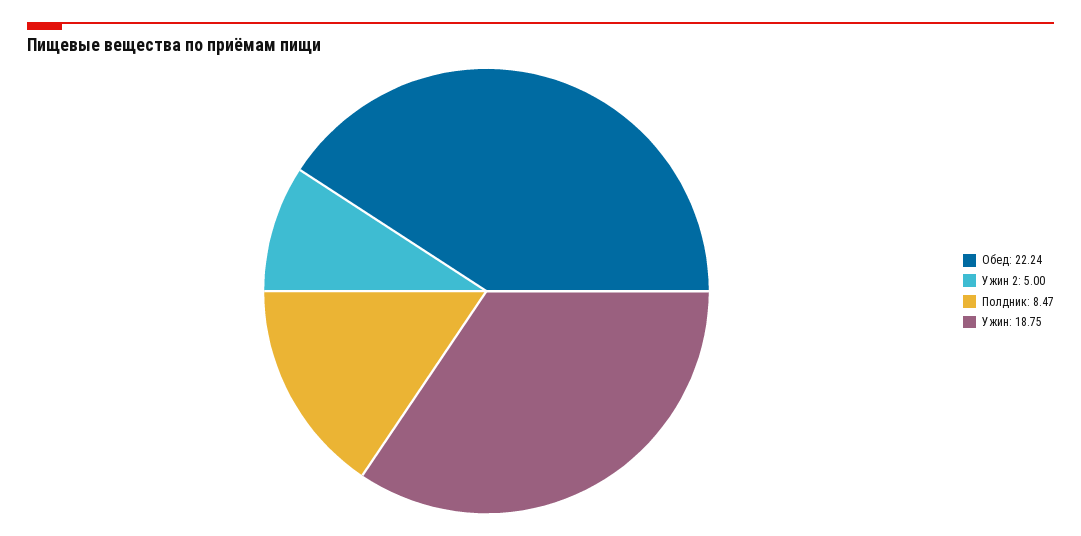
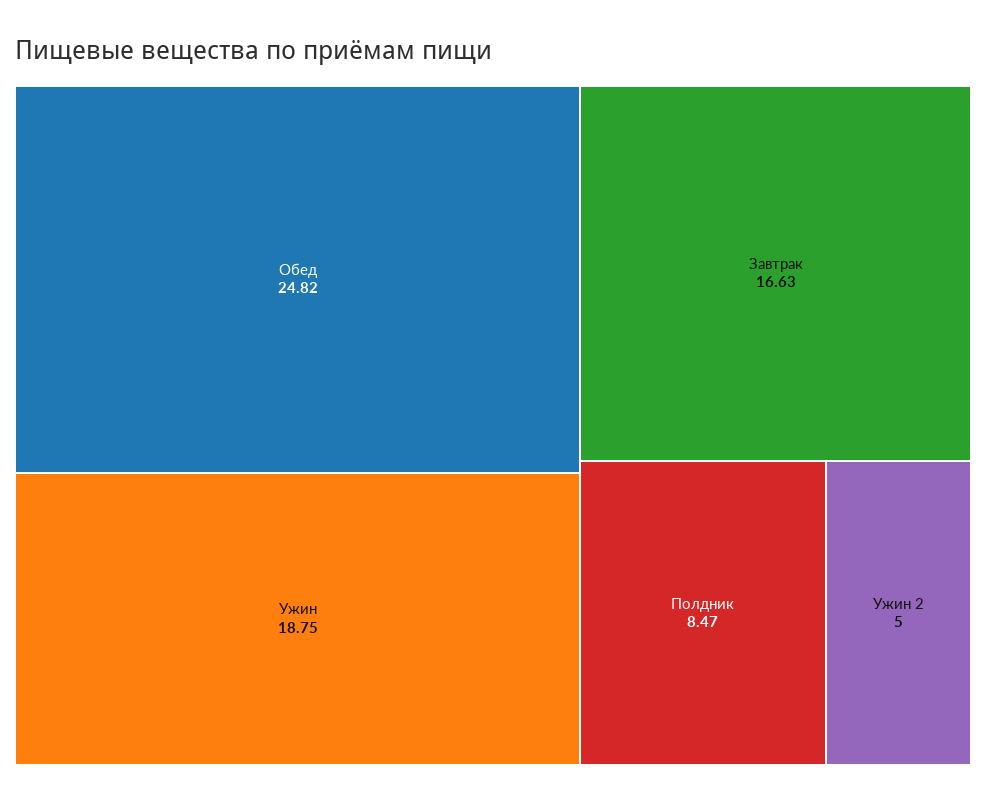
  {
-   "Обед": 22.24,
+   "Обед": 24.82,
    "Ужин 2": 5,
    "Полдник": 8.47,
-   "Ужин": 18.75
+   "Ужин": 18.75,
+   "Завтрак": 16.63
  }

